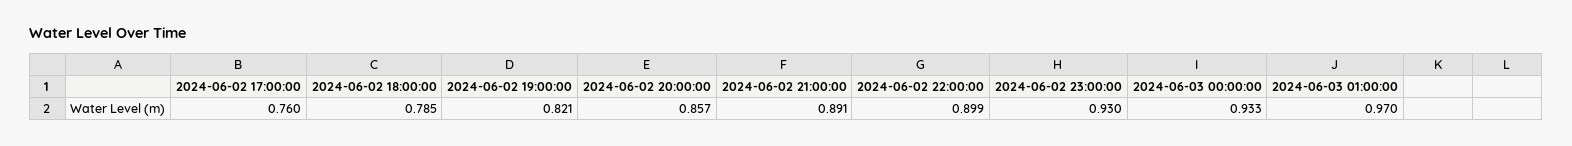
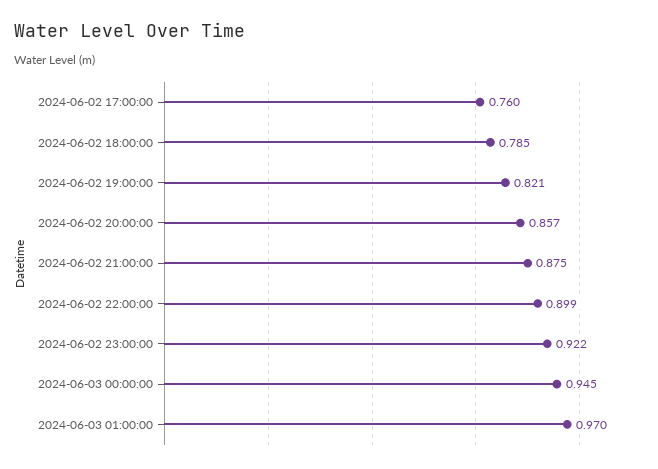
  {
    "2024-06-02 17:00:00": 0.76,
    "2024-06-02 18:00:00": 0.785,
    "2024-06-02 19:00:00": 0.821,
    "2024-06-02 20:00:00": 0.857,
-   "2024-06-02 21:00:00": 0.891,
+   "2024-06-02 21:00:00": 0.875,
    "2024-06-02 22:00:00": 0.899,
-   "2024-06-02 23:00:00": 0.93,
+   "2024-06-02 23:00:00": 0.922,
-   "2024-06-03 00:00:00": 0.933,
+   "2024-06-03 00:00:00": 0.945,
    "2024-06-03 01:00:00": 0.97
  }

